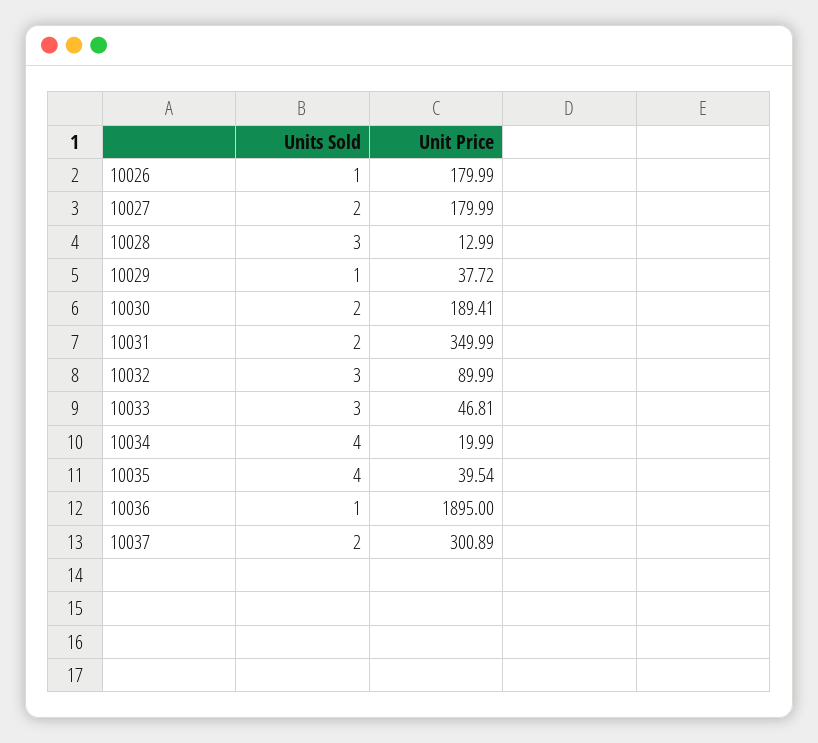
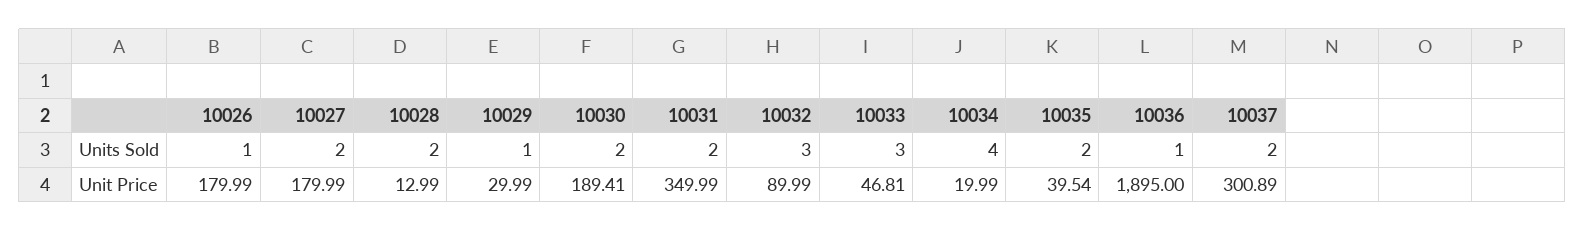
  {
    "Units Sold": {
      "10026": 1,
      "10027": 2,
-     "10028": 3,
+     "10028": 2,
      "10029": 1,
      "10030": 2,
      "10031": 2,
      "10032": 3,
      "10033": 3,
      "10034": 4,
-     "10035": 4,
+     "10035": 2,
      "10036": 1,
      "10037": 2
    },
    "Unit Price": {
      "10026": 179.99,
      "10027": 179.99,
      "10028": 12.99,
-     "10029": 37.72,
+     "10029": 29.99,
      "10030": 189.41,
      "10031": 349.99,
      "10032": 89.99,
      "10033": 46.81,
      "10034": 19.99,
      "10035": 39.54,
      "10036": 1895,
      "10037": 300.89
    }
  }

